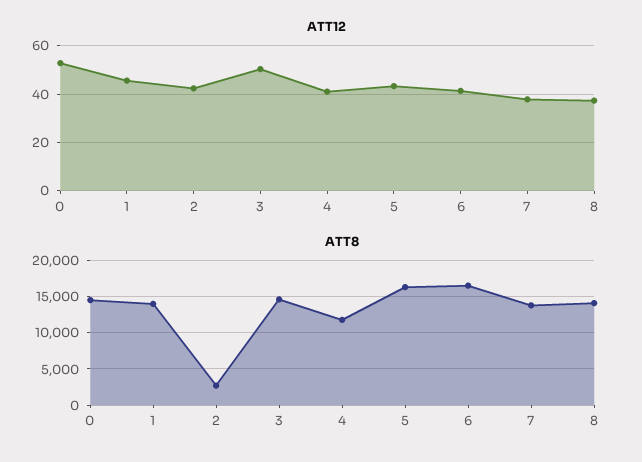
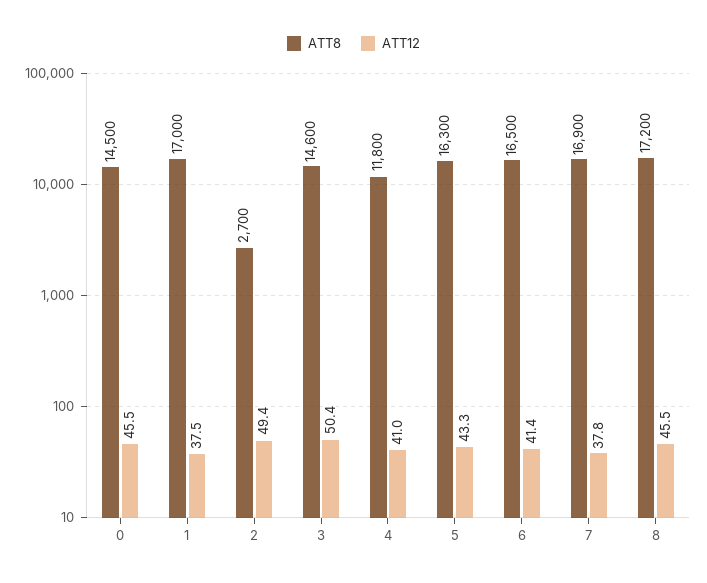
  {
    "ATT12": {
-     "0": 52.5,
+     "0": 45.5,
-     "1": 45,
+     "1": 37.5,
-     "2": 42.5,
+     "2": 49.4,
      "3": 50.4,
      "4": 41,
      "5": 43.3,
      "6": 41.4,
      "7": 37.8,
-     "8": 37.5
+     "8": 45.5
    },
    "ATT8": {
      "0": 14500,
-     "1": 14000,
+     "1": 17000,
      "2": 2700,
      "3": 14600,
      "4": 11800,
      "5": 16300,
      "6": 16500,
-     "7": 14000,
+     "7": 16900,
-     "8": 14000
+     "8": 17200
    }
  }

